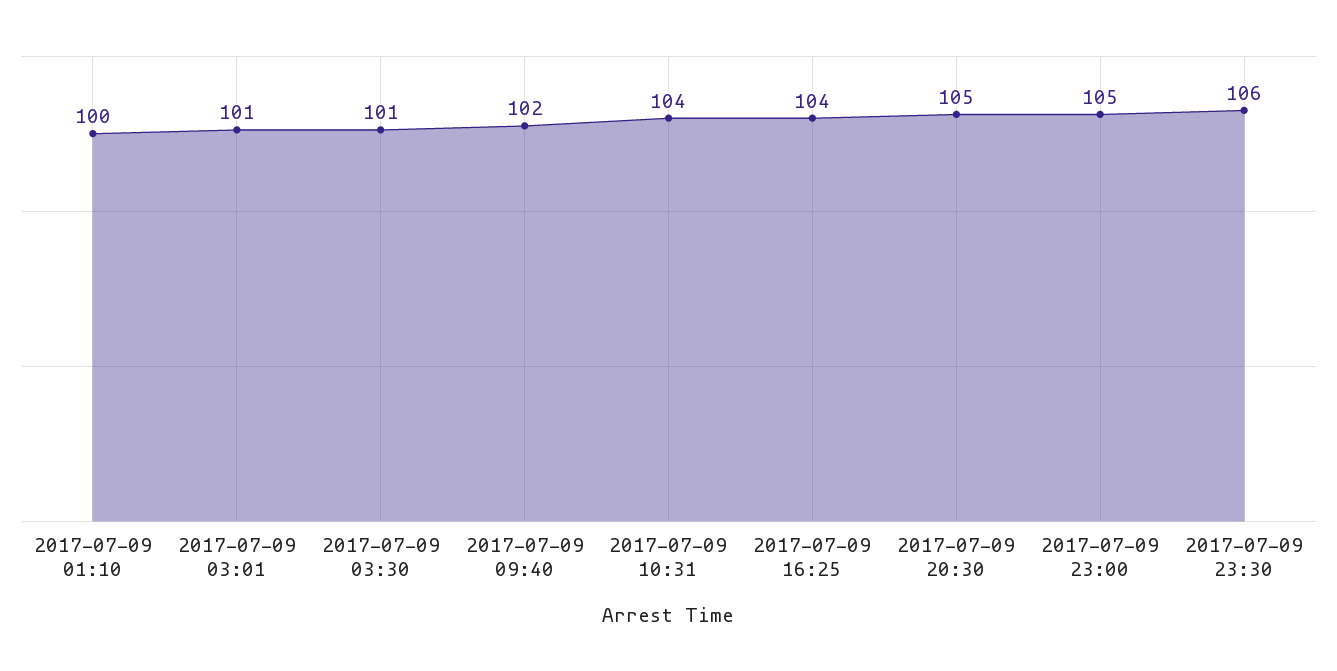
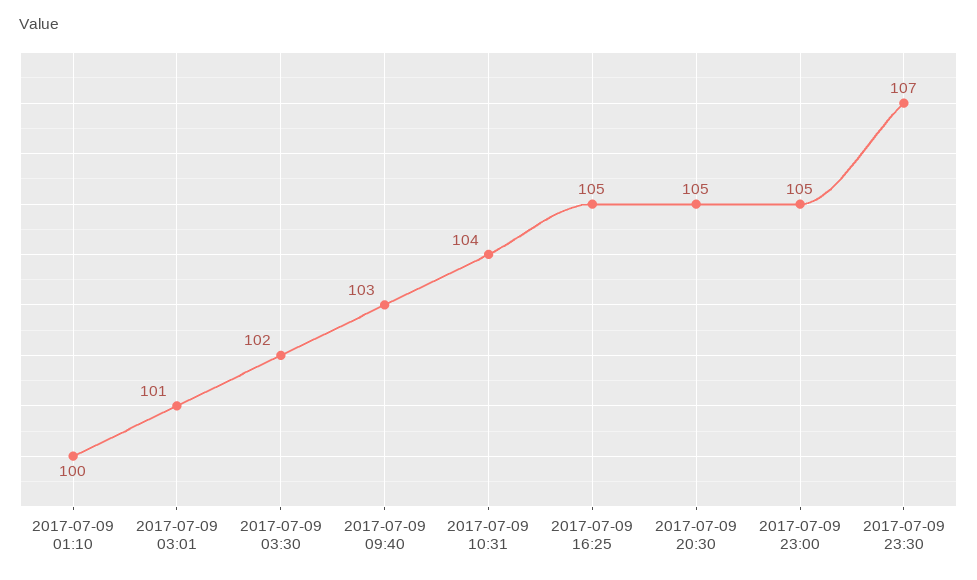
  {
    "2017-07-09 01:10": 100,
    "2017-07-09 03:01": 101,
-   "2017-07-09 03:30": 101,
+   "2017-07-09 03:30": 102,
-   "2017-07-09 09:40": 102,
+   "2017-07-09 09:40": 103,
    "2017-07-09 10:31": 104,
-   "2017-07-09 16:25": 104,
+   "2017-07-09 16:25": 105,
    "2017-07-09 20:30": 105,
    "2017-07-09 23:00": 105,
-   "2017-07-09 23:30": 106
+   "2017-07-09 23:30": 107
  }

